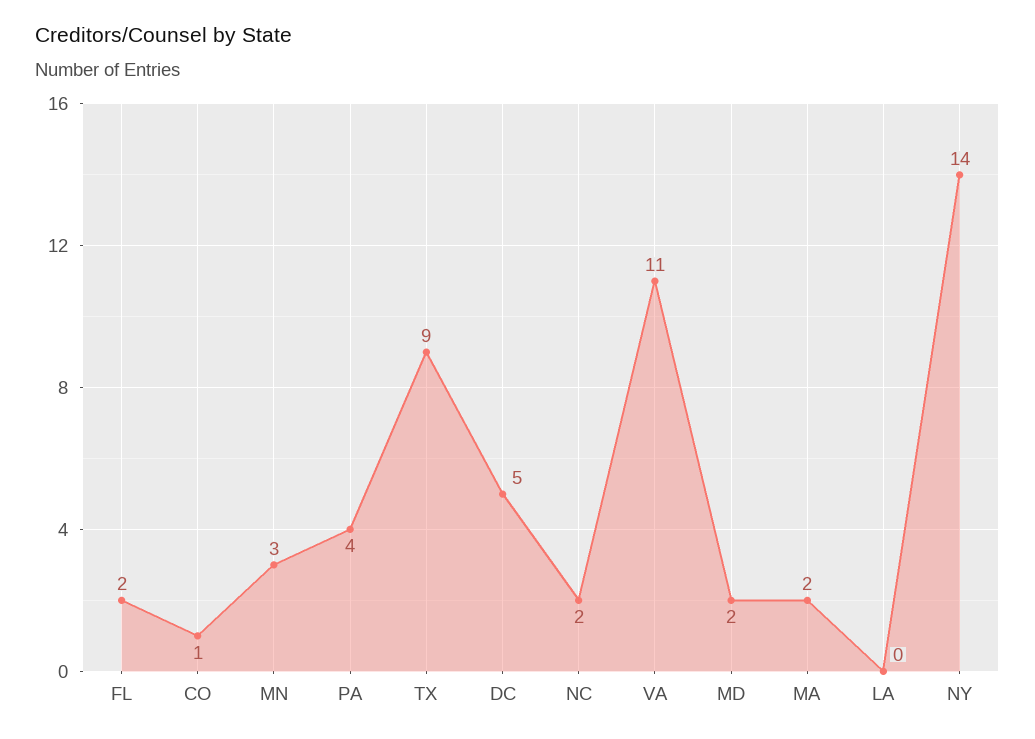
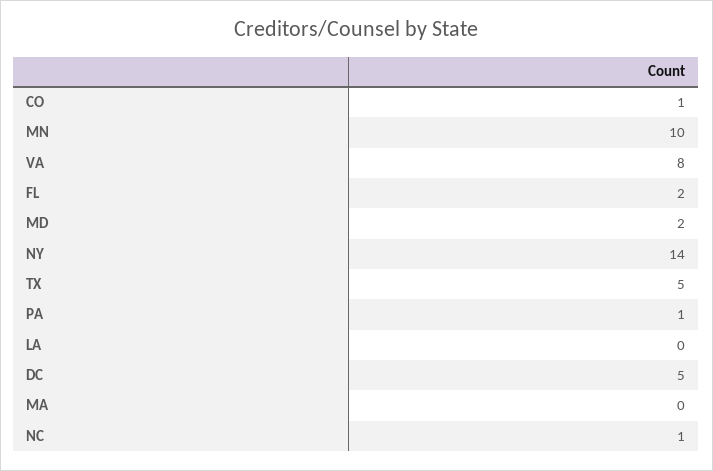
  {
    "FL": 2,
    "CO": 1,
-   "MN": 3,
+   "MN": 10,
-   "PA": 4,
+   "PA": 1,
-   "TX": 9,
+   "TX": 5,
    "DC": 5,
-   "NC": 2,
+   "NC": 1,
-   "VA": 11,
+   "VA": 8,
    "MD": 2,
-   "MA": 2,
+   "MA": 0,
    "LA": 0,
    "NY": 14
  }

